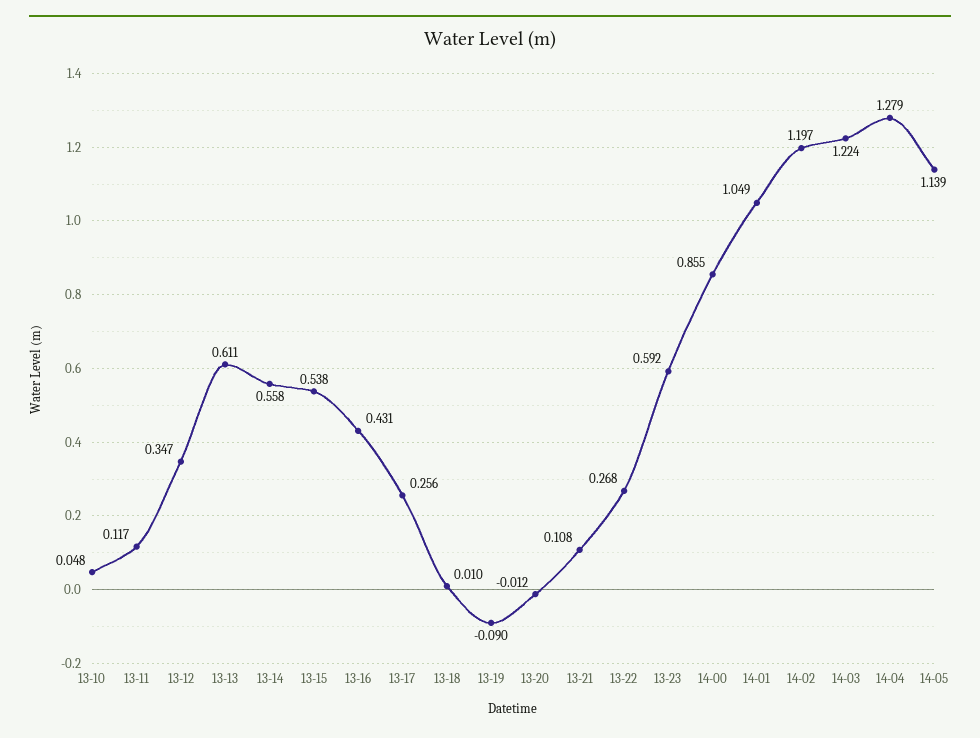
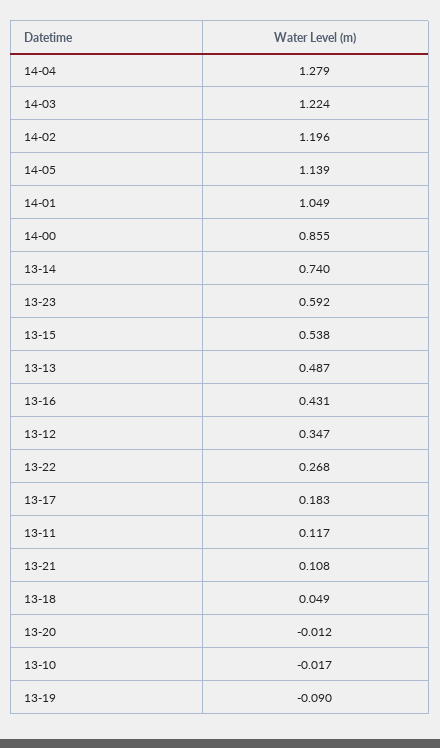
  {
-   "13-10": 0.048,
+   "13-10": -0.017,
    "13-11": 0.117,
    "13-12": 0.347,
-   "13-13": 0.611,
+   "13-13": 0.487,
-   "13-14": 0.558,
+   "13-14": 0.74,
    "13-15": 0.538,
    "13-16": 0.431,
-   "13-17": 0.256,
+   "13-17": 0.183,
-   "13-18": 0.01,
+   "13-18": 0.049,
    "13-19": -0.09,
    "13-20": -0.012,
    "13-21": 0.108,
    "13-22": 0.268,
    "13-23": 0.592,
    "14-00": 0.855,
    "14-01": 1.049,
-   "14-02": 1.197,
+   "14-02": 1.196,
    "14-03": 1.224,
    "14-04": 1.279,
    "14-05": 1.139
  }

